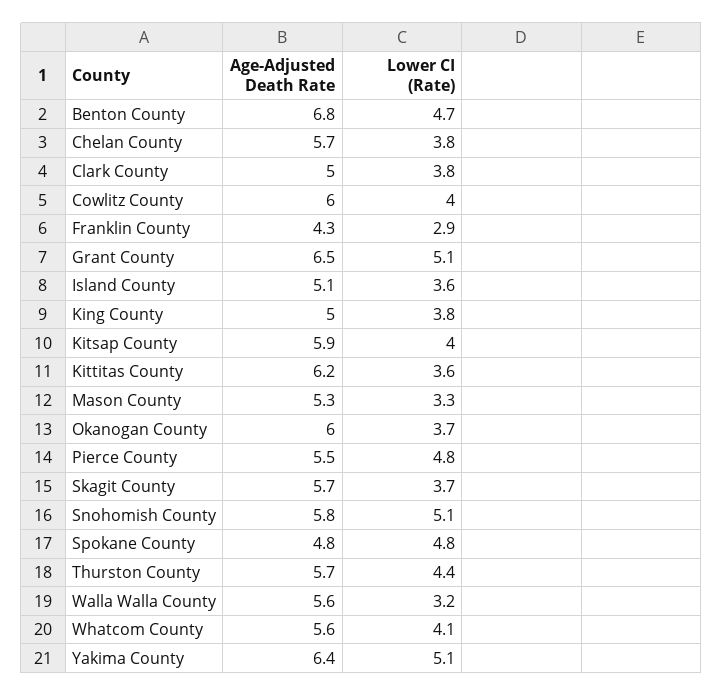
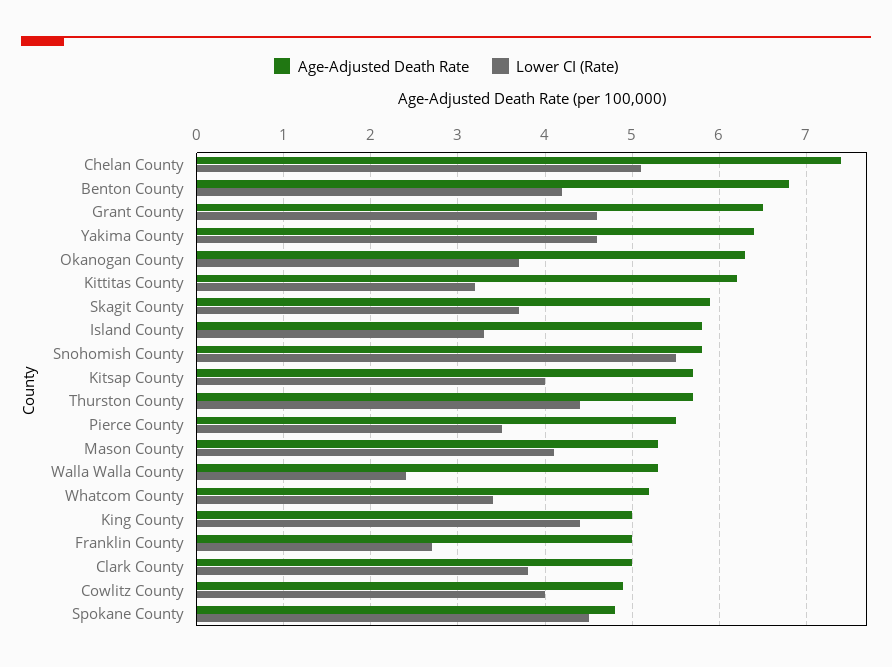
  {
    "Age-Adjusted Death Rate": {
      "Benton County": 6.8,
-     "Chelan County": 5.7,
+     "Chelan County": 7.4,
      "Clark County": 5,
-     "Cowlitz County": 6,
+     "Cowlitz County": 4.9,
-     "Franklin County": 4.3,
+     "Franklin County": 5,
      "Grant County": 6.5,
-     "Island County": 5.1,
+     "Island County": 5.8,
      "King County": 5,
-     "Kitsap County": 5.9,
+     "Kitsap County": 5.7,
      "Kittitas County": 6.2,
      "Mason County": 5.3,
-     "Okanogan County": 6,
+     "Okanogan County": 6.3,
      "Pierce County": 5.5,
-     "Skagit County": 5.7,
+     "Skagit County": 5.9,
      "Snohomish County": 5.8,
      "Spokane County": 4.8,
      "Thurston County": 5.7,
-     "Walla Walla County": 5.6,
+     "Walla Walla County": 5.3,
-     "Whatcom County": 5.6,
+     "Whatcom County": 5.2,
      "Yakima County": 6.4
    },
    "Lower CI (Rate)": {
-     "Benton County": 4.7,
+     "Benton County": 4.2,
-     "Chelan County": 3.8,
+     "Chelan County": 5.1,
      "Clark County": 3.8,
      "Cowlitz County": 4,
-     "Franklin County": 2.9,
+     "Franklin County": 2.7,
-     "Grant County": 5.1,
+     "Grant County": 4.6,
-     "Island County": 3.6,
+     "Island County": 3.3,
-     "King County": 3.8,
+     "King County": 4.4,
      "Kitsap County": 4,
-     "Kittitas County": 3.6,
+     "Kittitas County": 3.2,
-     "Mason County": 3.3,
+     "Mason County": 4.1,
      "Okanogan County": 3.7,
-     "Pierce County": 4.8,
+     "Pierce County": 3.5,
      "Skagit County": 3.7,
-     "Snohomish County": 5.1,
+     "Snohomish County": 5.5,
-     "Spokane County": 4.8,
+     "Spokane County": 4.5,
      "Thurston County": 4.4,
-     "Walla Walla County": 3.2,
+     "Walla Walla County": 2.4,
-     "Whatcom County": 4.1,
+     "Whatcom County": 3.4,
-     "Yakima County": 5.1
+     "Yakima County": 4.6
    }
  }

